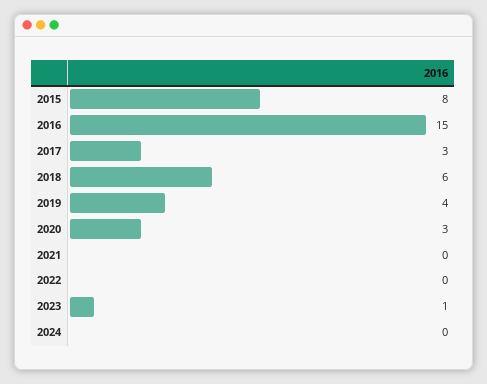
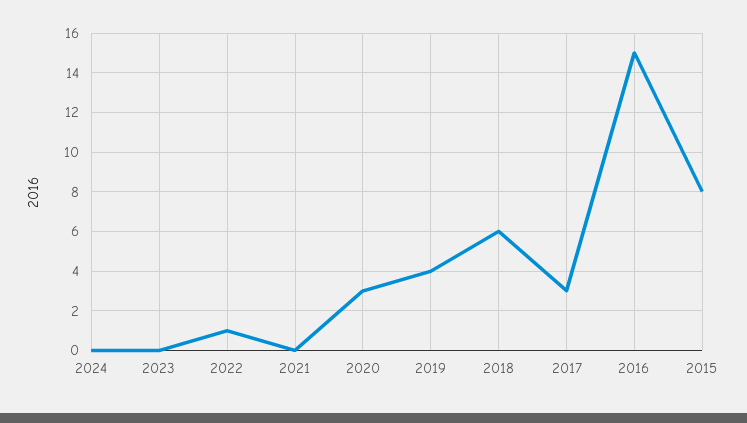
  {
    "2015": 8,
    "2016": 15,
    "2017": 3,
    "2018": 6,
    "2019": 4,
    "2020": 3,
    "2021": 0,
-   "2022": 0,
+   "2022": 1,
-   "2023": 1,
+   "2023": 0,
    "2024": 0
  }

